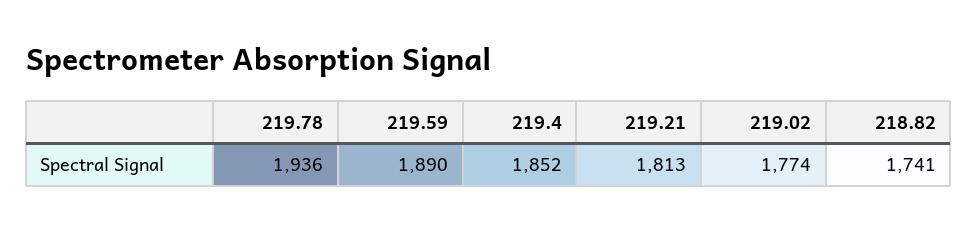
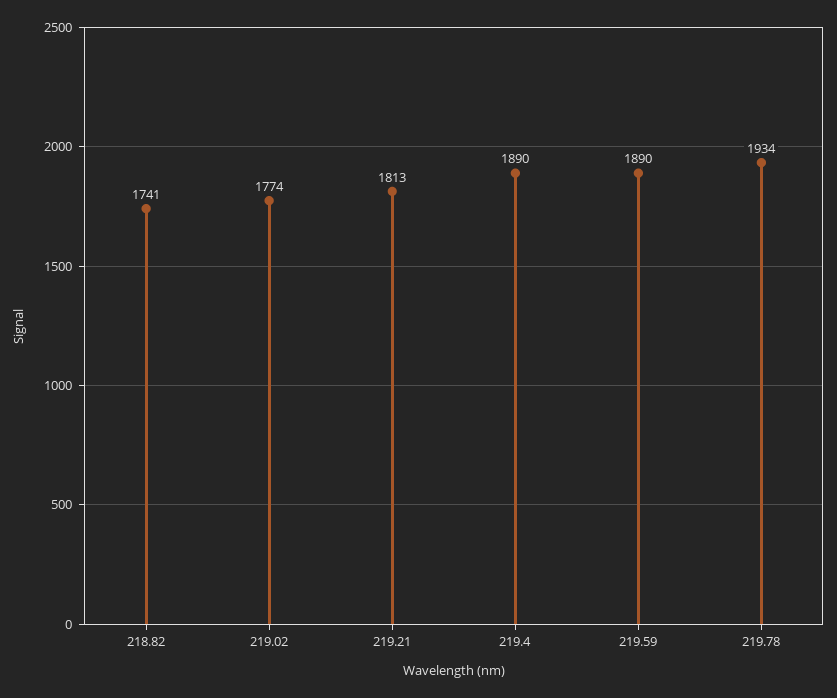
  {
-   "219.78": 1936,
+   "219.78": 1934,
    "219.59": 1890,
-   "219.4": 1852,
+   "219.4": 1890,
    "219.21": 1813,
    "219.02": 1774,
    "218.82": 1741
  }

